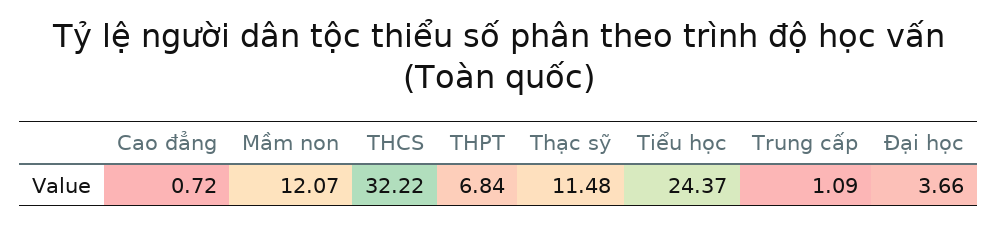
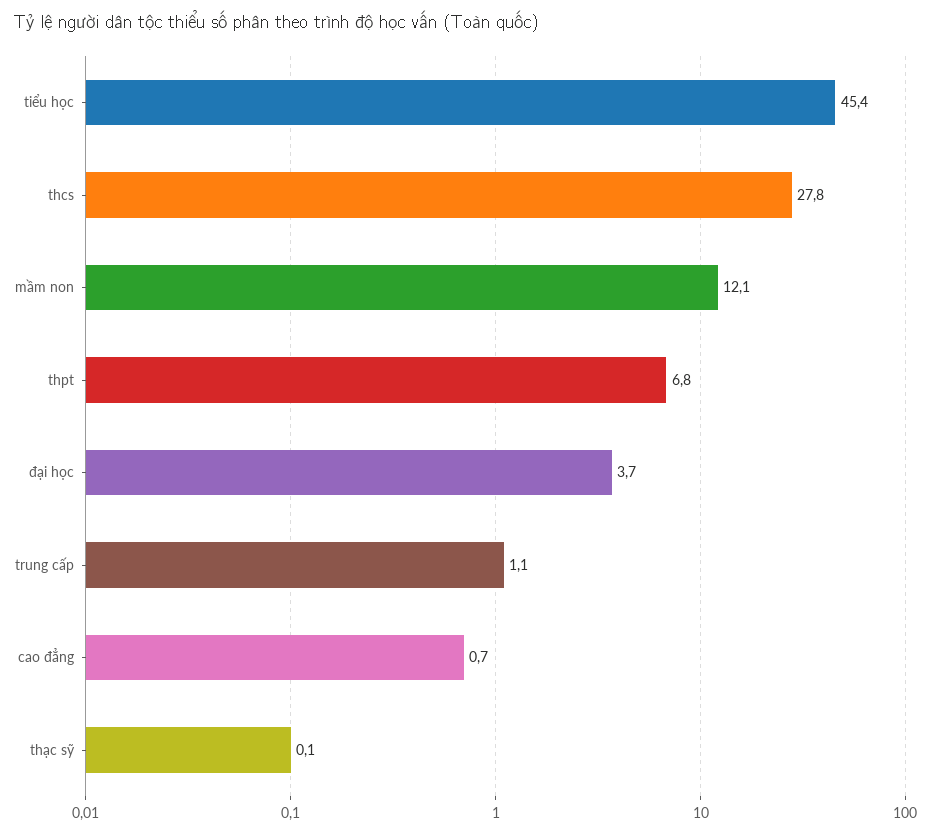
  {
    "Cao đẳng": 0.72,
    "Mầm non": 12.07,
-   "THCS": 32.22,
+   "THCS": 27.8,
    "THPT": 6.84,
-   "Thạc sỹ": 11.48,
+   "Thạc sỹ": 0.1,
-   "Tiểu học": 24.37,
+   "Tiểu học": 45.4,
    "Trung cấp": 1.09,
    "Đại học": 3.66
  }

